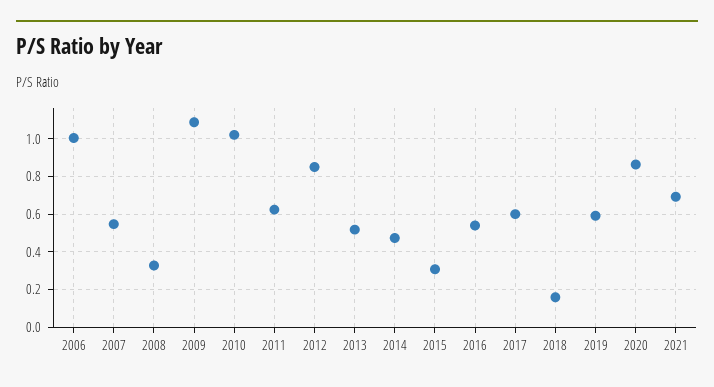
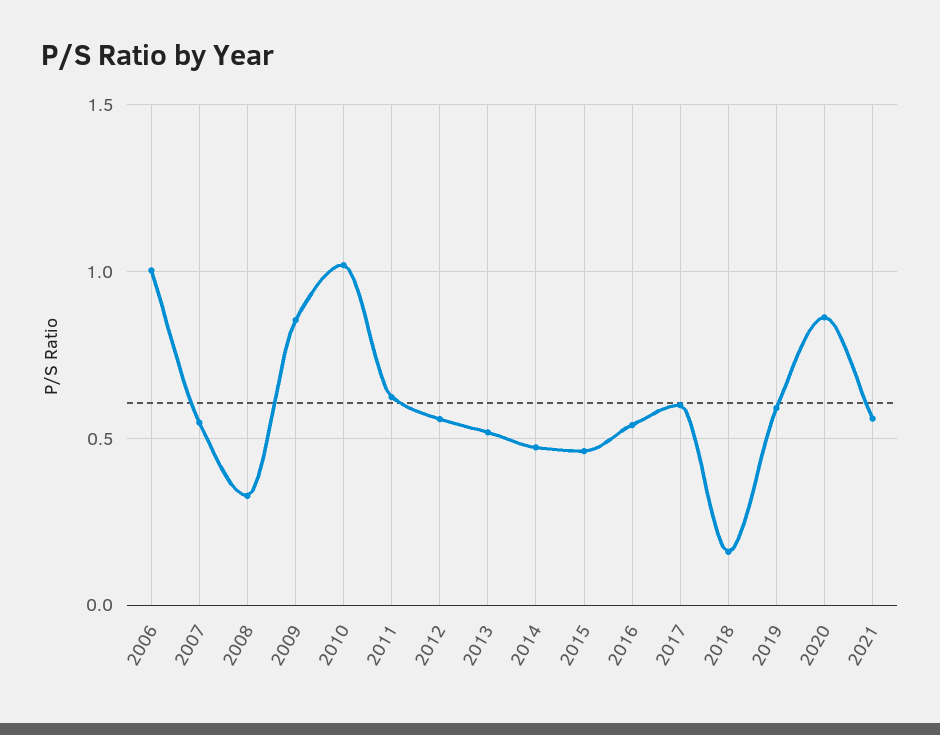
  {
    "2006": 1,
    "2007": 0.55,
    "2008": 0.35,
-   "2009": 1.1,
+   "2009": 0.85,
    "2010": 1,
    "2011": 0.6,
-   "2012": 0.85,
+   "2012": 0.55,
    "2013": 0.5,
    "2014": 0.45,
-   "2015": 0.3,
+   "2015": 0.45,
    "2016": 0.55,
    "2017": 0.6,
    "2018": 0.15,
    "2019": 0.6,
    "2020": 0.85,
-   "2021": 0.7
+   "2021": 0.55
  }

